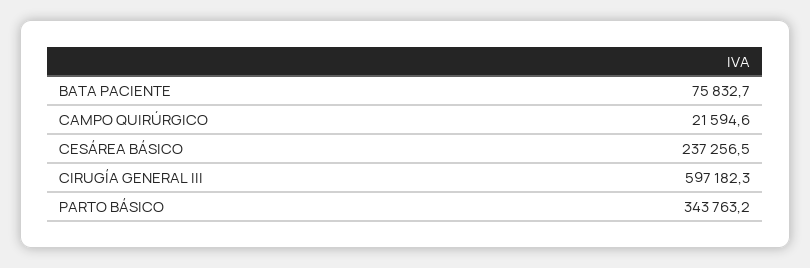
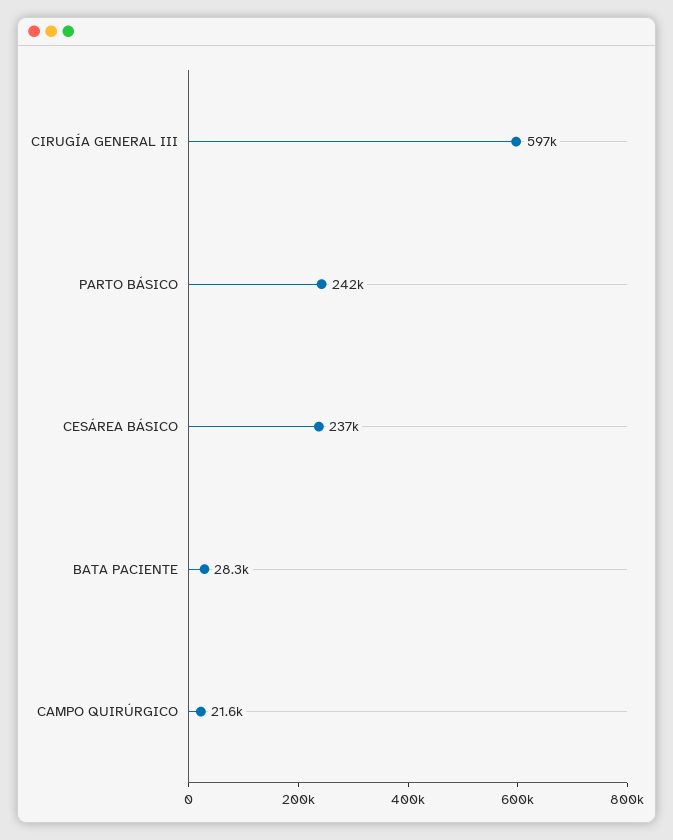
  {
-   "BATA PACIENTE": 75832.7,
+   "BATA PACIENTE": 28300,
    "CAMPO QUIRÚRGICO": 21594.6,
    "CESÁREA BÁSICO": 237256.5,
    "CIRUGÍA GENERAL III": 597182.3,
-   "PARTO BÁSICO": 343763.2
+   "PARTO BÁSICO": 242000
  }

